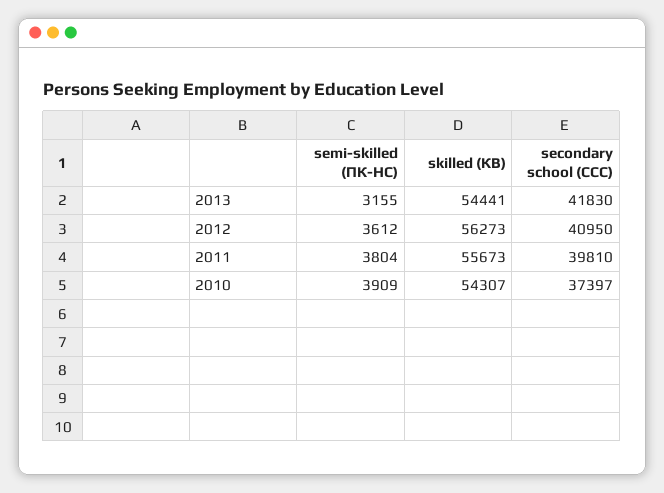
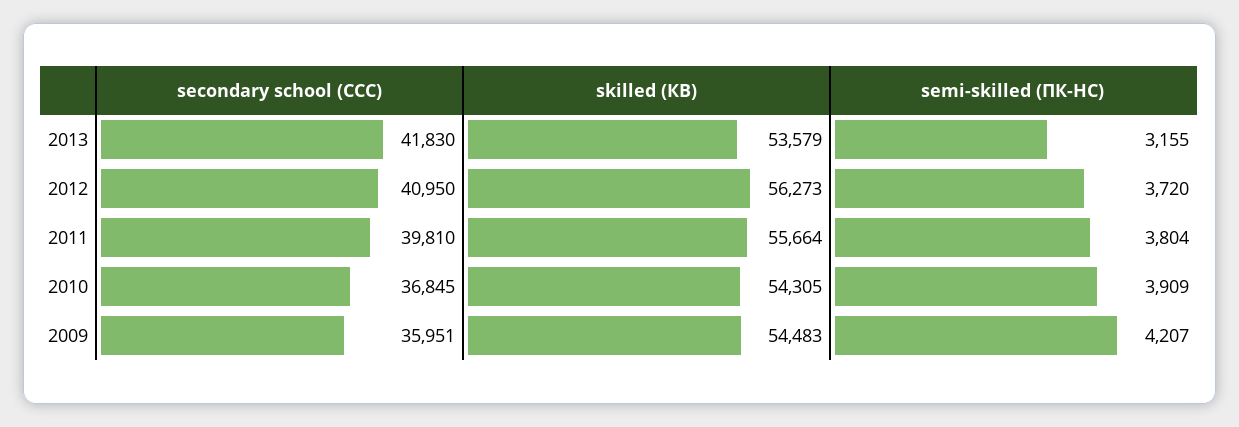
  {
    "semi-skilled (ПК-НС)": {
      "2013": 3155,
-     "2012": 3612,
+     "2012": 3720,
      "2011": 3804,
-     "2010": 3909
+     "2010": 3909,
+     "2009": 4207
    },
    "skilled (КВ)": {
-     "2013": 54441,
+     "2013": 53579,
      "2012": 56273,
-     "2011": 55673,
+     "2011": 55664,
-     "2010": 54307
+     "2010": 54305,
+     "2009": 54483
    },
    "secondary school (ССС)": {
      "2013": 41830,
      "2012": 40950,
      "2011": 39810,
-     "2010": 37397
+     "2010": 36845,
+     "2009": 35951
    }
  }

